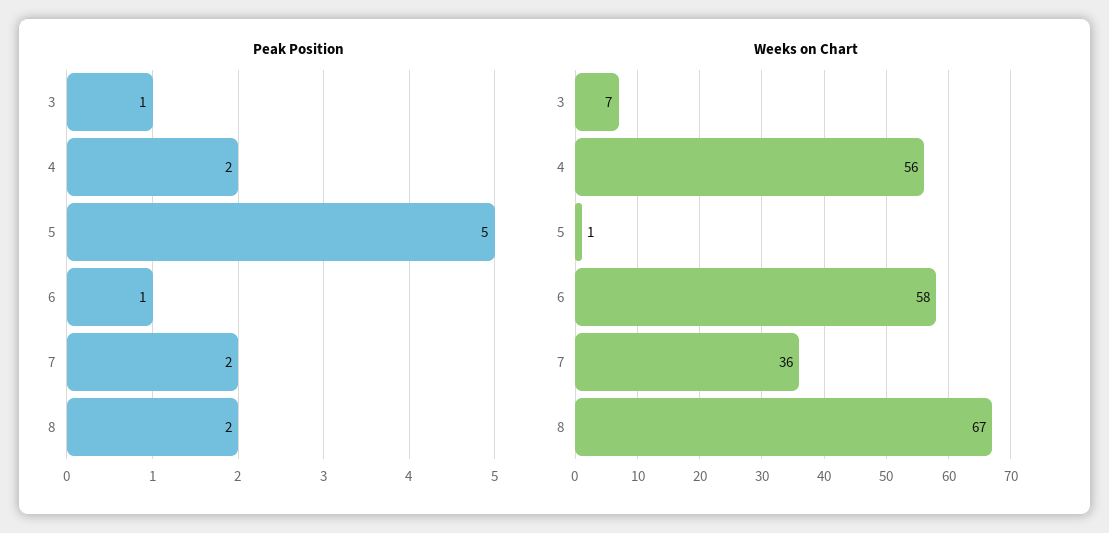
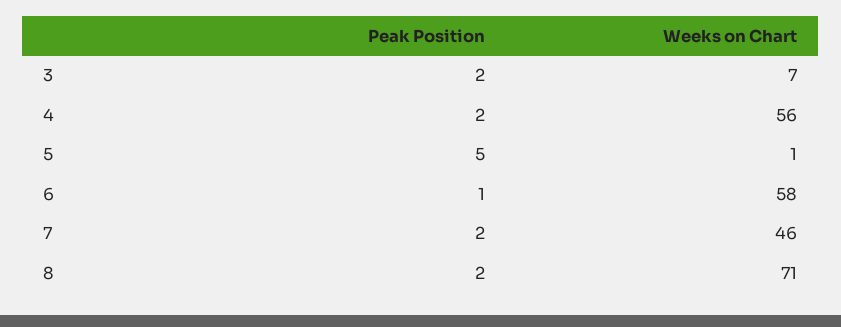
  {
    "Peak Position": {
-     "3": 1,
+     "3": 2,
      "4": 2,
      "5": 5,
      "6": 1,
      "7": 2,
      "8": 2
    },
    "Weeks on Chart": {
      "3": 7,
      "4": 56,
      "5": 1,
      "6": 58,
-     "7": 36,
+     "7": 46,
-     "8": 67
+     "8": 71
    }
  }

